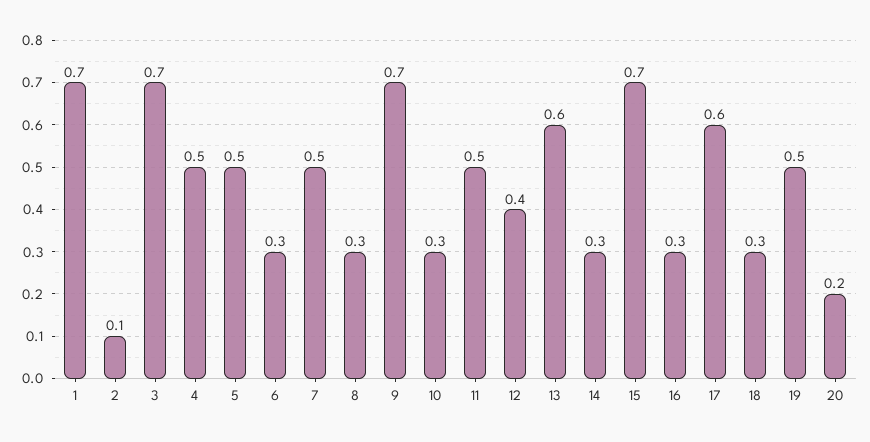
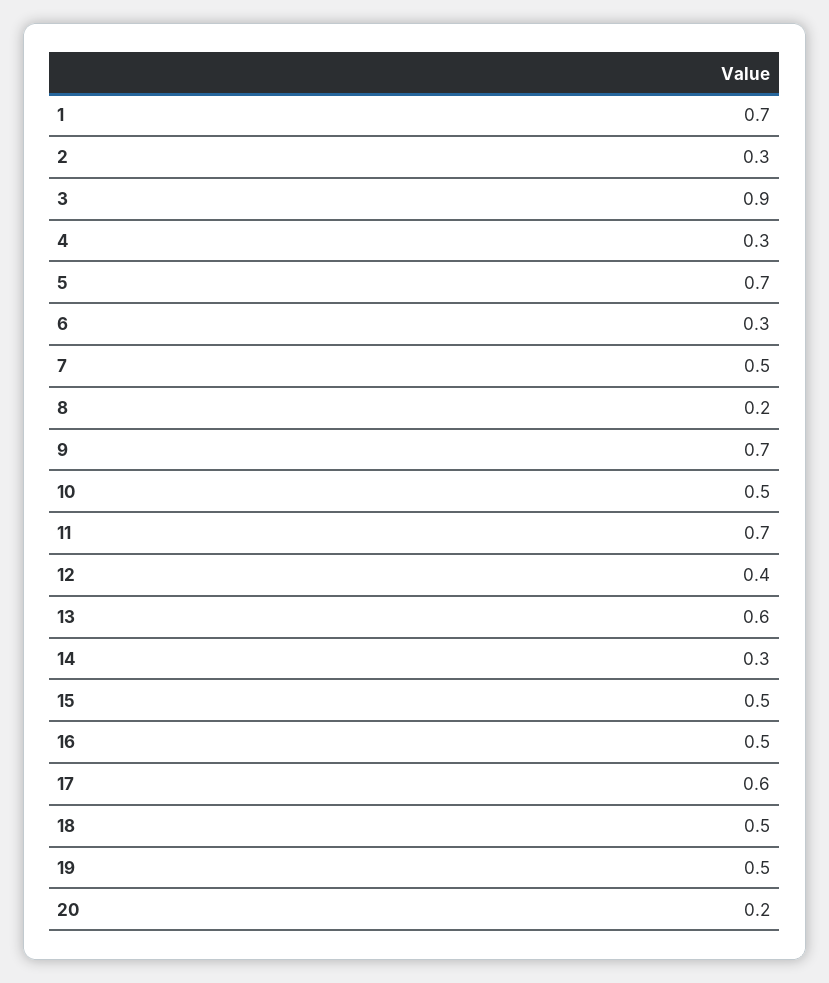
  {
    "1": 0.7,
-   "2": 0.1,
+   "2": 0.3,
-   "3": 0.7,
+   "3": 0.9,
-   "4": 0.5,
+   "4": 0.3,
-   "5": 0.5,
+   "5": 0.7,
    "6": 0.3,
    "7": 0.5,
-   "8": 0.3,
+   "8": 0.2,
    "9": 0.7,
-   "10": 0.3,
+   "10": 0.5,
-   "11": 0.5,
+   "11": 0.7,
    "12": 0.4,
    "13": 0.6,
    "14": 0.3,
-   "15": 0.7,
+   "15": 0.5,
-   "16": 0.3,
+   "16": 0.5,
    "17": 0.6,
-   "18": 0.3,
+   "18": 0.5,
    "19": 0.5,
    "20": 0.2
  }

